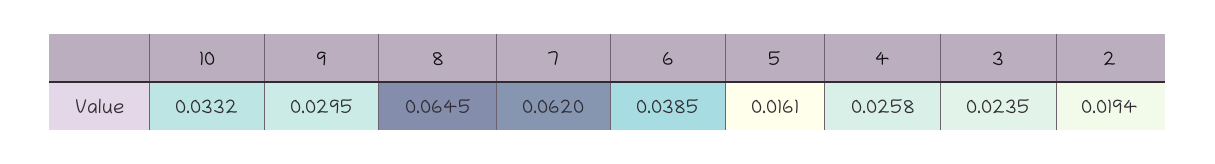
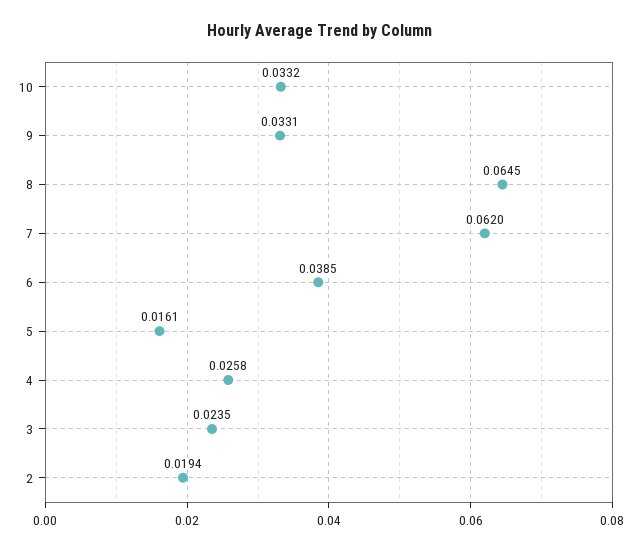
  {
    "10": 0.0332,
-   "9": 0.0295,
+   "9": 0.0331,
    "8": 0.0645,
    "7": 0.062,
    "6": 0.0385,
    "5": 0.0161,
    "4": 0.0258,
    "3": 0.0235,
    "2": 0.0194
  }

